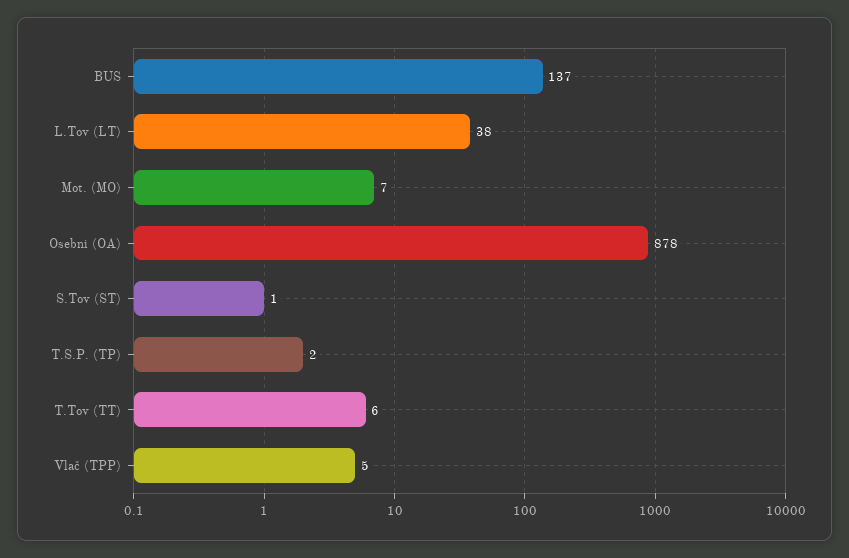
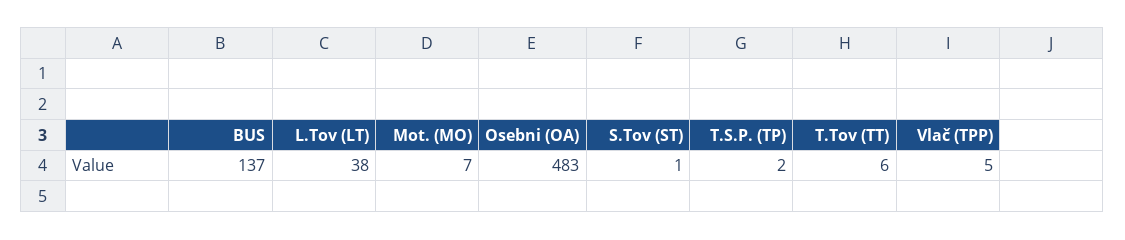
  {
    "BUS": 137,
    "L.Tov (LT)": 38,
    "Mot. (MO)": 7,
-   "Osebni (OA)": 878,
+   "Osebni (OA)": 483,
    "S.Tov (ST)": 1,
    "T.S.P. (TP)": 2,
    "T.Tov (TT)": 6,
    "Vlač (TPP)": 5
  }

